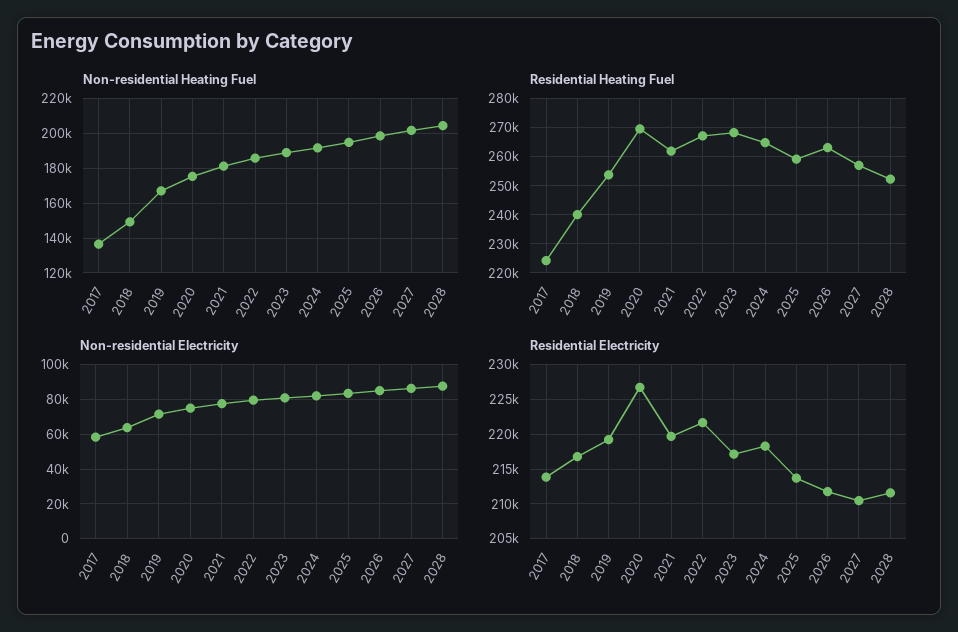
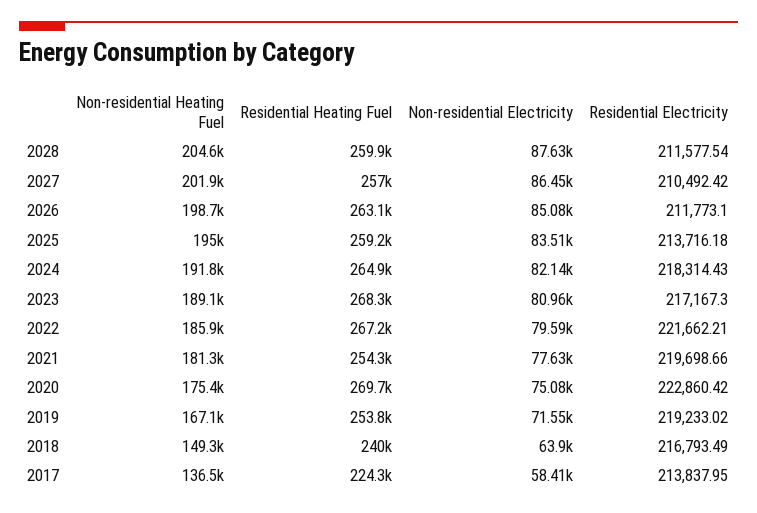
  {
    "Non-residential Heating Fuel": {
      "2017": 136500,
      "2018": 149300,
      "2019": 167100,
      "2020": 175400,
      "2021": 181300,
      "2022": 185900,
      "2023": 189100,
      "2024": 191800,
      "2025": 195000,
      "2026": 198700,
      "2027": 201900,
      "2028": 204600
    },
    "Residential Heating Fuel": {
      "2017": 224300,
      "2018": 240000,
      "2019": 253800,
      "2020": 269700,
-     "2021": 262500,
+     "2021": 254300,
      "2022": 267200,
      "2023": 268300,
      "2024": 264900,
      "2025": 259200,
      "2026": 263100,
      "2027": 257000,
-     "2028": 252500
+     "2028": 259900
    },
    "Non-residential Electricity": {
      "2017": 58410,
      "2018": 63900,
      "2019": 71550,
      "2020": 75080,
      "2021": 77630,
      "2022": 79590,
      "2023": 80960,
      "2024": 82140,
      "2025": 83510,
      "2026": 85080,
      "2027": 86450,
      "2028": 87630
    },
    "Residential Electricity": {
      "2017": 213837.95,
      "2018": 216793.49,
      "2019": 219233.02,
-     "2020": 227000,
+     "2020": 222860.42,
      "2021": 219698.66,
      "2022": 221662.21,
      "2023": 217167.3,
      "2024": 218314.43,
      "2025": 213716.18,
      "2026": 211773.1,
      "2027": 210492.42,
      "2028": 211577.54
    }
  }

